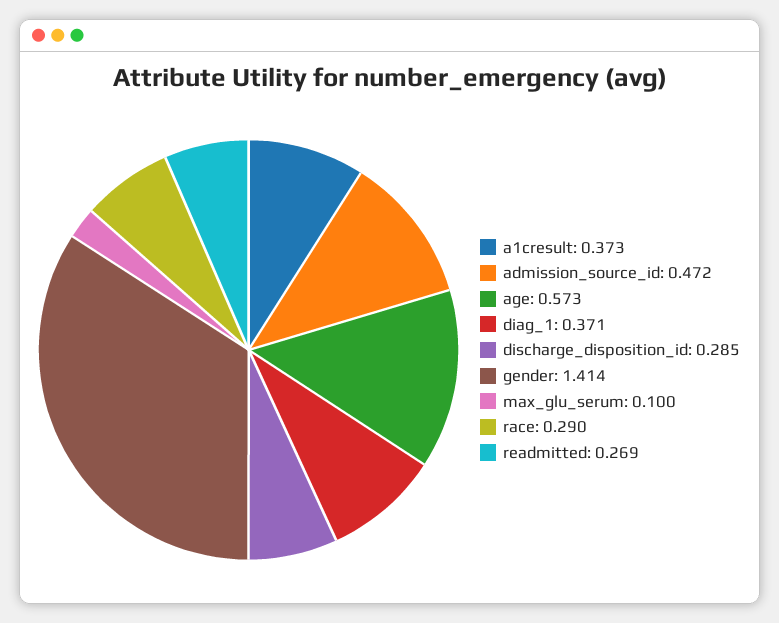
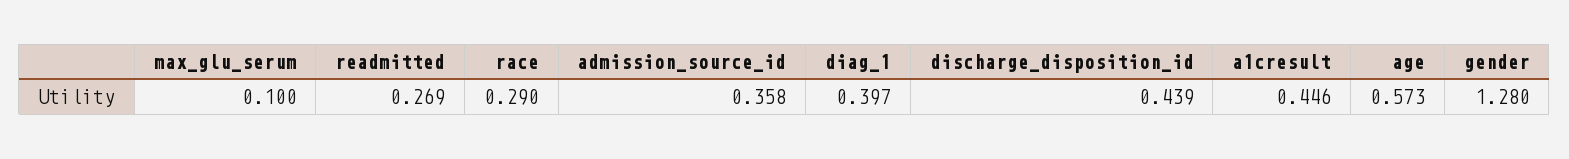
  {
-   "a1cresult": 0.373,
+   "a1cresult": 0.446,
-   "admission_source_id": 0.472,
+   "admission_source_id": 0.358,
    "age": 0.573,
-   "diag_1": 0.371,
+   "diag_1": 0.397,
-   "discharge_disposition_id": 0.285,
+   "discharge_disposition_id": 0.439,
-   "gender": 1.414,
+   "gender": 1.28,
    "max_glu_serum": 0.1,
    "race": 0.29,
    "readmitted": 0.269
  }

